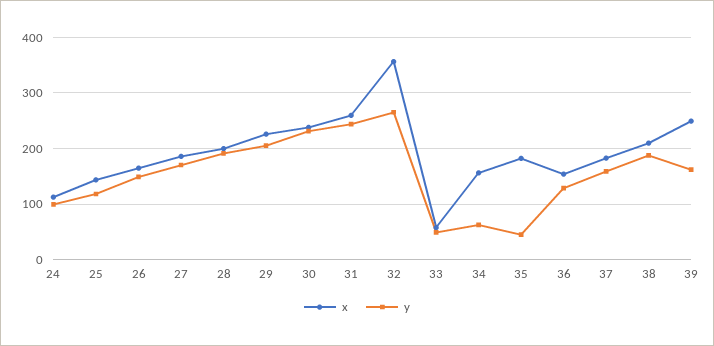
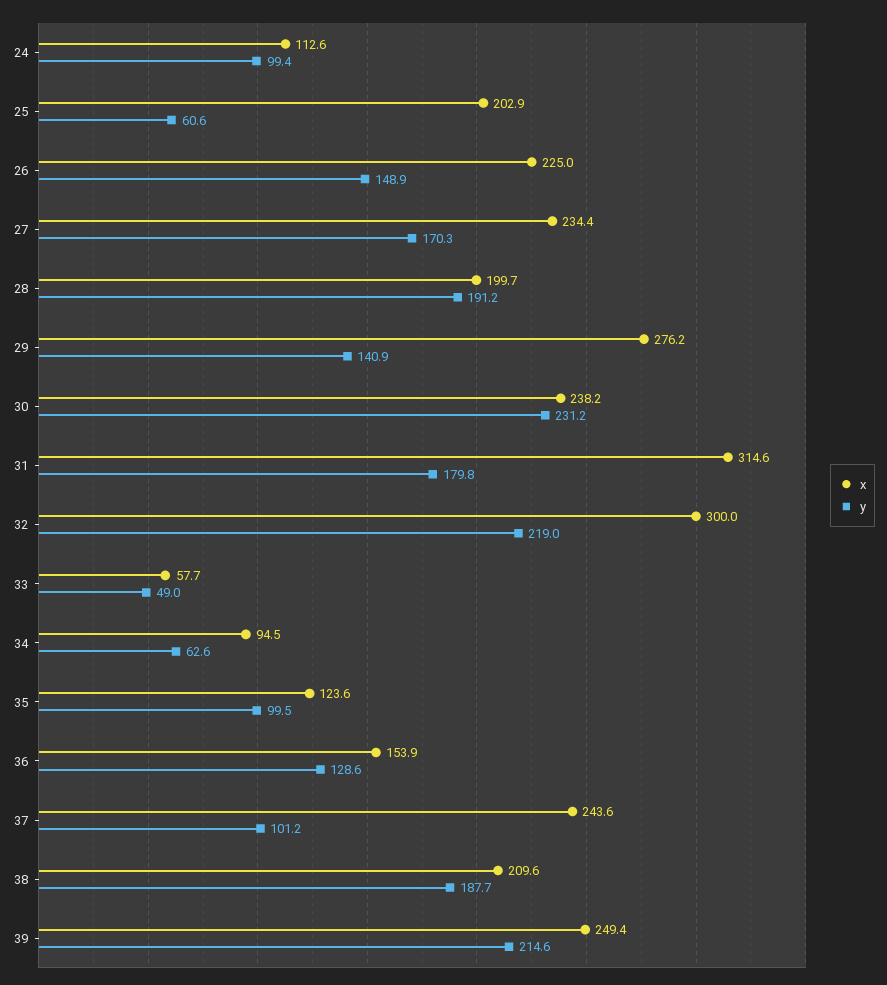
  {
    "x": {
      "24": 112.6,
-     "25": 140,
+     "25": 202.9,
-     "26": 160,
+     "26": 225,
-     "27": 180,
+     "27": 234.4,
      "28": 199.7,
-     "29": 220,
+     "29": 276.2,
      "30": 238.2,
-     "31": 260,
+     "31": 314.6,
-     "32": 360,
+     "32": 300,
      "33": 57.7,
-     "34": 160,
+     "34": 94.5,
-     "35": 180,
+     "35": 123.6,
      "36": 153.9,
-     "37": 180,
+     "37": 243.6,
      "38": 209.6,
      "39": 249.4
    },
    "y": {
      "24": 99.4,
-     "25": 120,
+     "25": 60.6,
      "26": 148.9,
      "27": 170.3,
      "28": 191.2,
-     "29": 200,
+     "29": 140.9,
      "30": 231.2,
-     "31": 240,
+     "31": 179.8,
-     "32": 260,
+     "32": 219,
      "33": 49,
      "34": 62.6,
-     "35": 40,
+     "35": 99.5,
      "36": 128.6,
-     "37": 160,
+     "37": 101.2,
      "38": 187.7,
-     "39": 160
+     "39": 214.6
    }
  }

